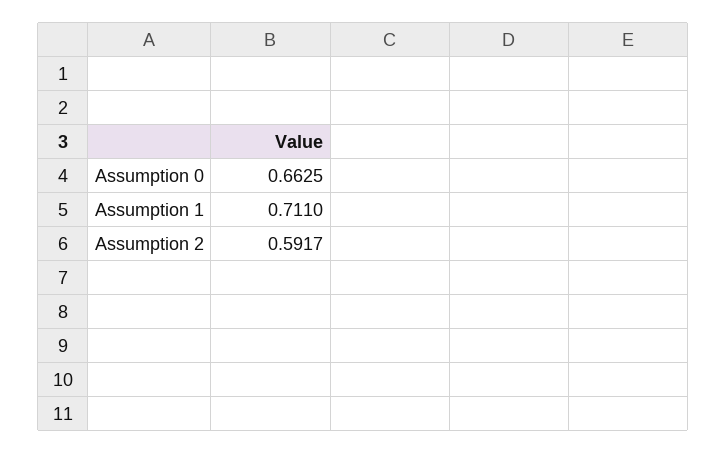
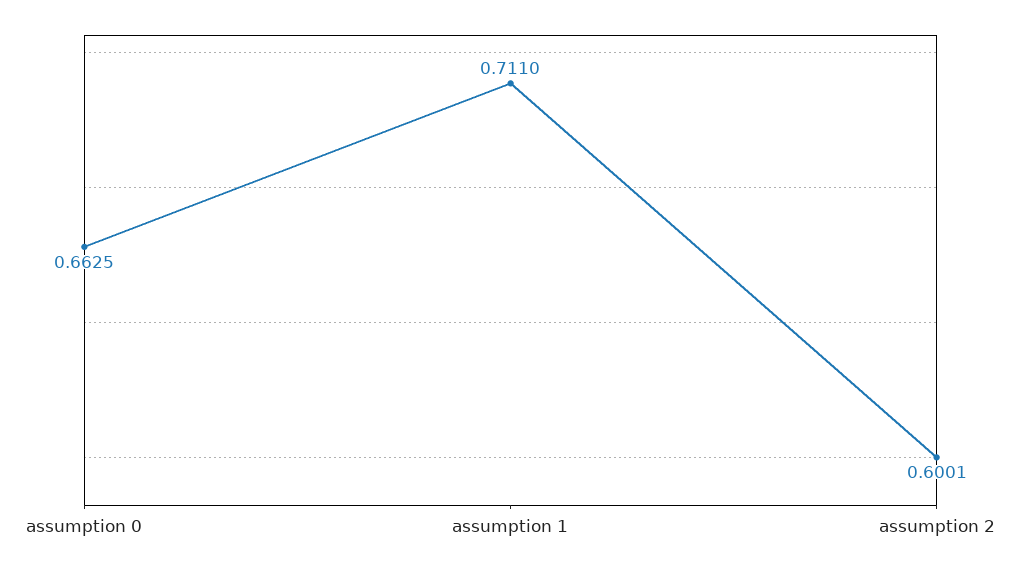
  {
    "Assumption 0": 0.6625,
    "Assumption 1": 0.711,
-   "Assumption 2": 0.5917
+   "Assumption 2": 0.6001
  }

